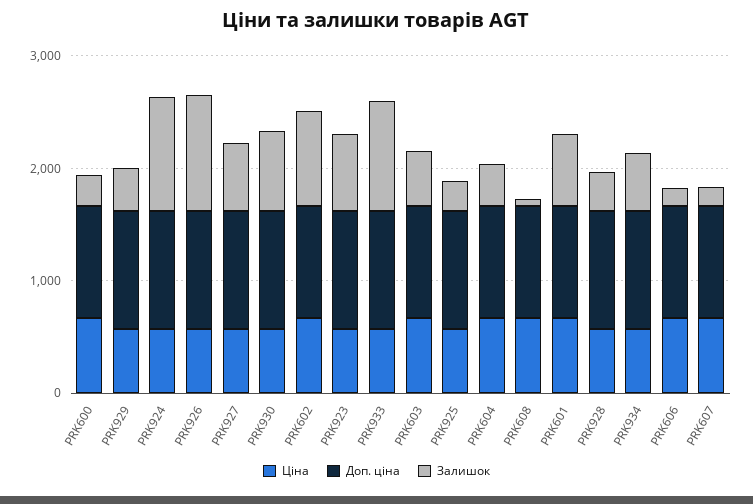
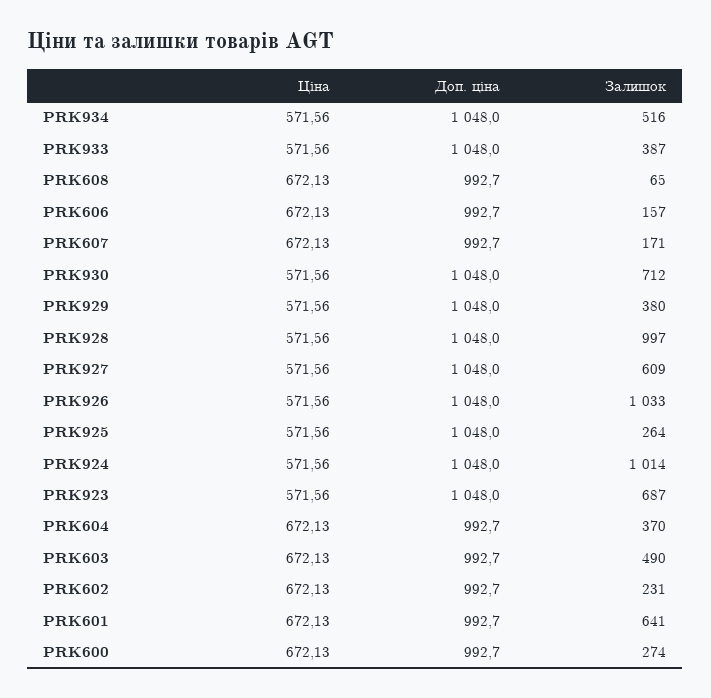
  {
    "Ціна": {
      "PRK600": 672.13,
      "PRK929": 571.56,
      "PRK924": 571.56,
      "PRK926": 571.56,
      "PRK927": 571.56,
      "PRK930": 571.56,
      "PRK602": 672.13,
      "PRK923": 571.56,
      "PRK933": 571.56,
      "PRK603": 672.13,
      "PRK925": 571.56,
      "PRK604": 672.13,
      "PRK608": 672.13,
      "PRK601": 672.13,
      "PRK928": 571.56,
      "PRK934": 571.56,
      "PRK606": 672.13,
      "PRK607": 672.13
    },
    "Доп. ціна": {
      "PRK600": 992.7,
      "PRK929": 1048,
      "PRK924": 1048,
      "PRK926": 1048,
      "PRK927": 1048,
      "PRK930": 1048,
      "PRK602": 992.7,
      "PRK923": 1048,
      "PRK933": 1048,
      "PRK603": 992.7,
      "PRK925": 1048,
      "PRK604": 992.7,
      "PRK608": 992.7,
      "PRK601": 992.7,
      "PRK928": 1048,
      "PRK934": 1048,
      "PRK606": 992.7,
      "PRK607": 992.7
    },
    "Залишок": {
      "PRK600": 274,
      "PRK929": 380,
      "PRK924": 1014,
      "PRK926": 1033,
      "PRK927": 609,
      "PRK930": 712,
-     "PRK602": 800,
+     "PRK602": 231,
      "PRK923": 687,
-     "PRK933": 1000,
+     "PRK933": 387,
      "PRK603": 490,
      "PRK925": 264,
      "PRK604": 370,
      "PRK608": 65,
      "PRK601": 641,
-     "PRK928": 400,
+     "PRK928": 997,
      "PRK934": 516,
      "PRK606": 157,
      "PRK607": 171
    }
  }

